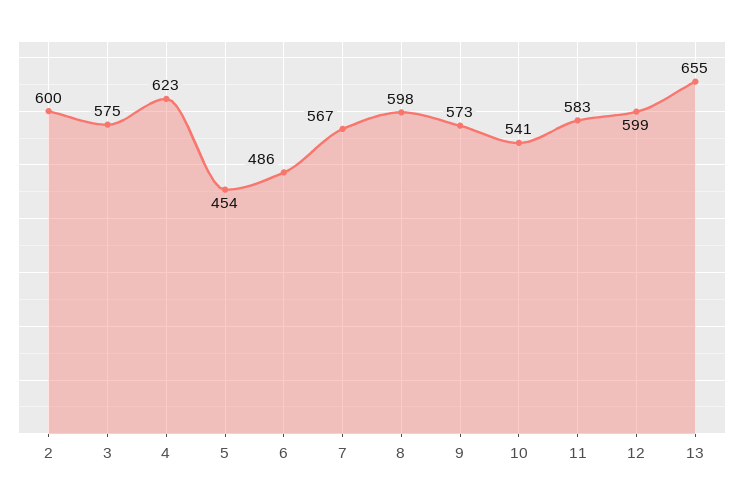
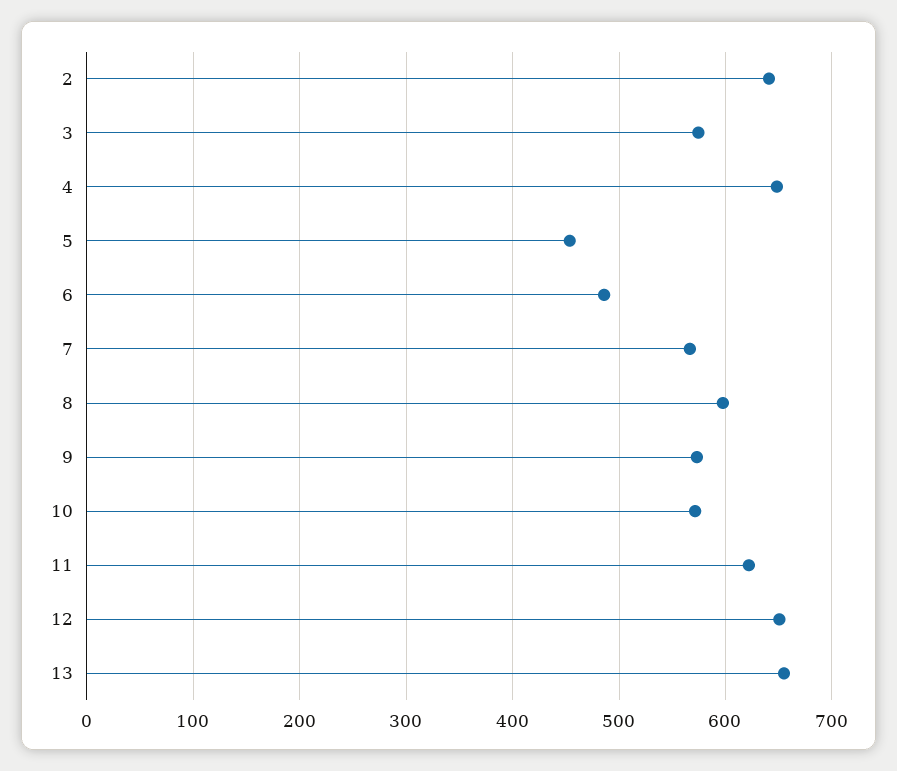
  {
-   "2": 600,
+   "2": 640,
    "3": 575,
-   "4": 623,
+   "4": 650,
    "5": 454,
    "6": 486,
    "7": 567,
    "8": 598,
    "9": 573,
-   "10": 541,
+   "10": 570,
-   "11": 583,
+   "11": 620,
-   "12": 599,
+   "12": 650,
    "13": 655
  }

